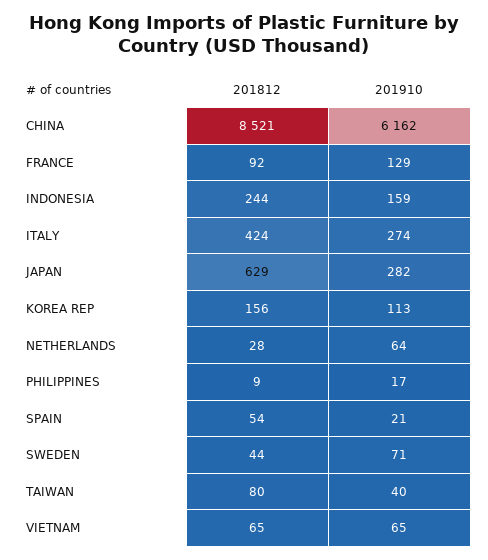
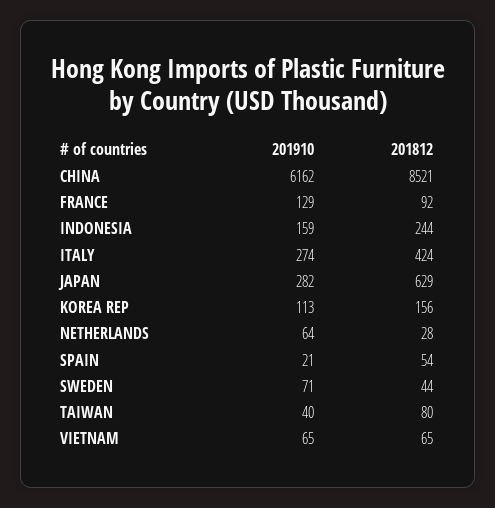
  {
    "201812": {
      "CHINA": 8521,
      "FRANCE": 92,
      "INDONESIA": 244,
      "ITALY": 424,
      "JAPAN": 629,
      "KOREA REP": 156,
      "NETHERLANDS": 28,
-     "PHILIPPINES": 9,
      "SPAIN": 54,
      "SWEDEN": 44,
      "TAIWAN": 80,
      "VIETNAM": 65
    },
    "201910": {
      "CHINA": 6162,
      "FRANCE": 129,
      "INDONESIA": 159,
      "ITALY": 274,
      "JAPAN": 282,
      "KOREA REP": 113,
      "NETHERLANDS": 64,
-     "PHILIPPINES": 17,
      "SPAIN": 21,
      "SWEDEN": 71,
      "TAIWAN": 40,
      "VIETNAM": 65
    }
  }

